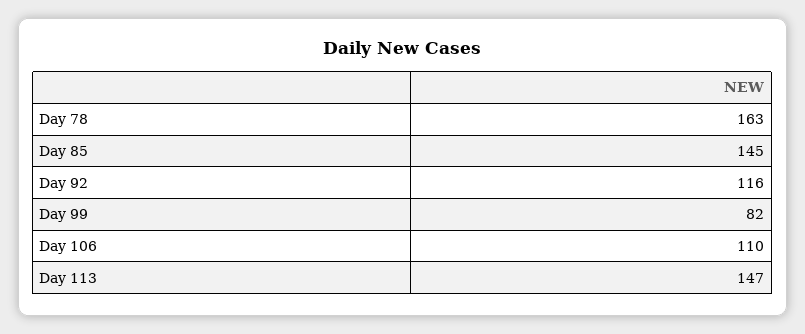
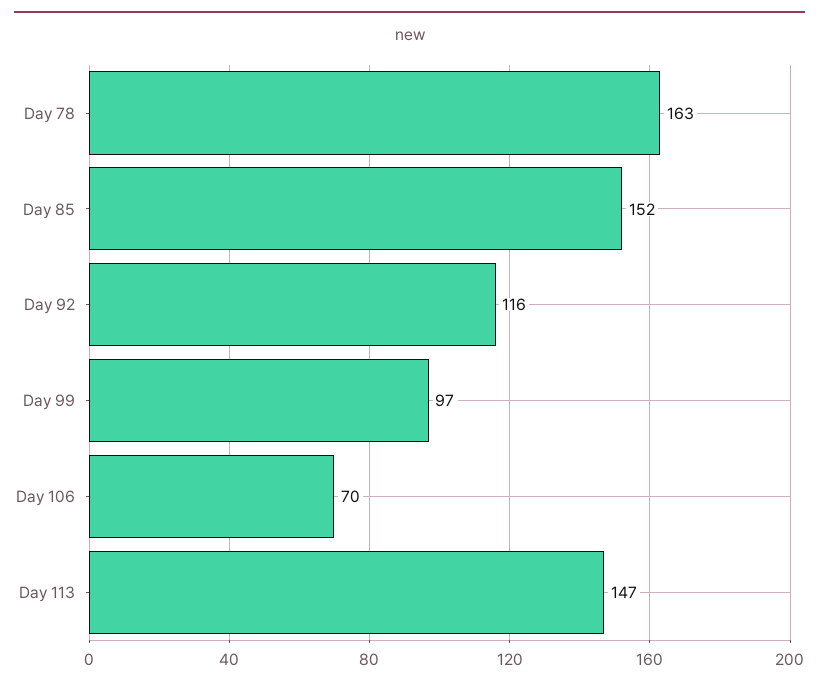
  {
    "Day 78": 163,
-   "Day 85": 145,
+   "Day 85": 152,
    "Day 92": 116,
-   "Day 99": 82,
+   "Day 99": 97,
-   "Day 106": 110,
+   "Day 106": 70,
    "Day 113": 147
  }

